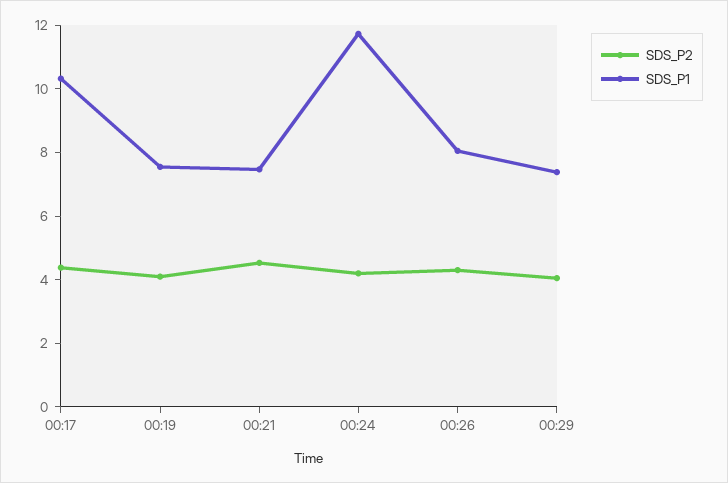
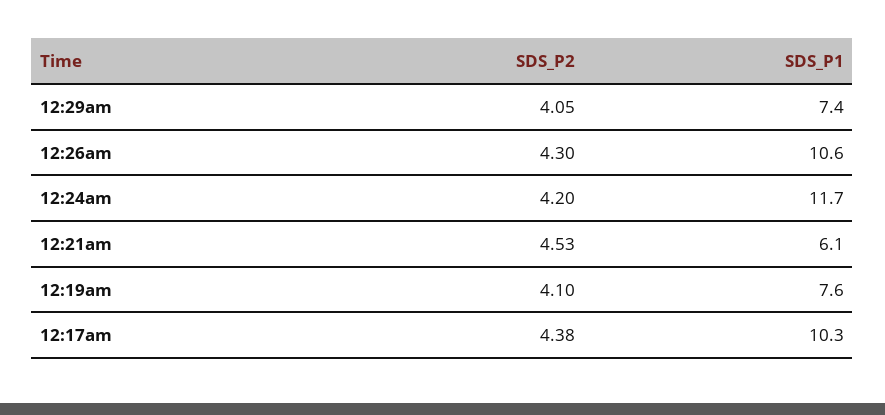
  {
    "SDS_P2": {
      "00:17": 4.38,
      "00:19": 4.1,
      "00:21": 4.53,
      "00:24": 4.2,
      "00:26": 4.3,
      "00:29": 4.05
    },
    "SDS_P1": {
      "00:17": 10.3,
      "00:19": 7.6,
-     "00:21": 7.5,
+     "00:21": 6.1,
      "00:24": 11.7,
-     "00:26": 8,
+     "00:26": 10.6,
      "00:29": 7.4
    }
  }

